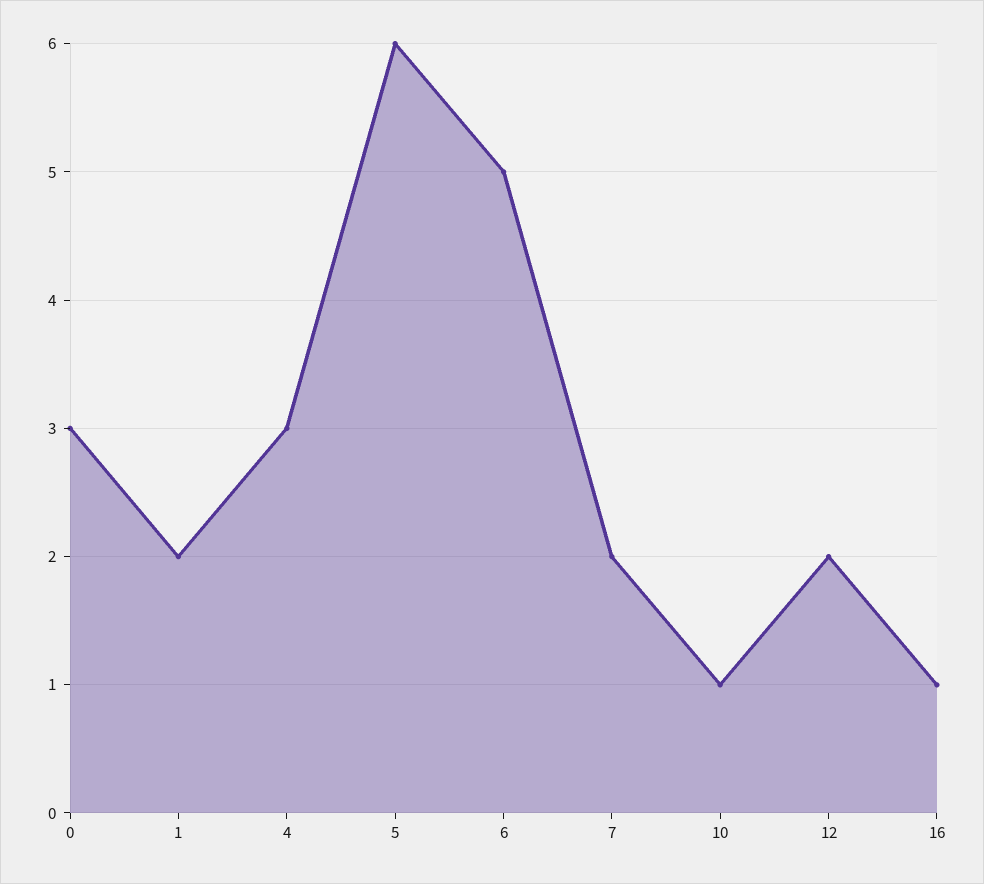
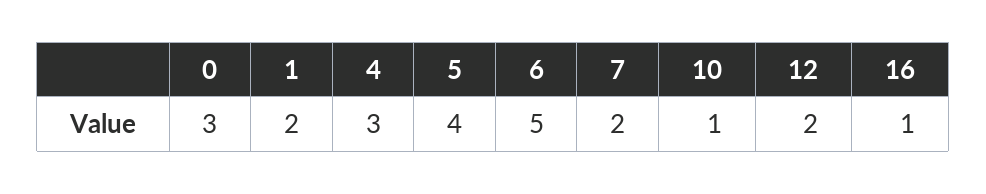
  {
    "0": 3,
    "1": 2,
    "4": 3,
-   "5": 6,
+   "5": 4,
    "6": 5,
    "7": 2,
    "10": 1,
    "12": 2,
    "16": 1
  }

